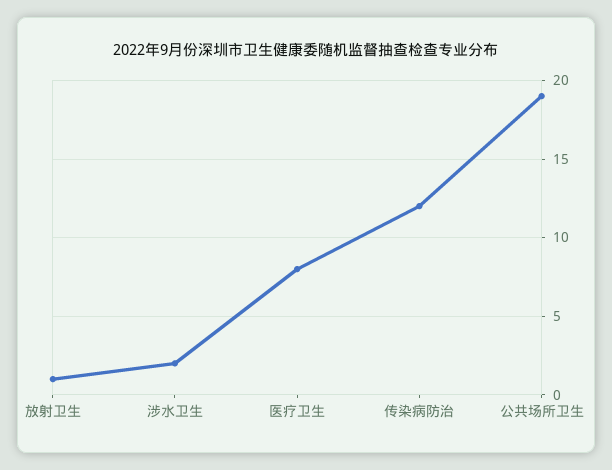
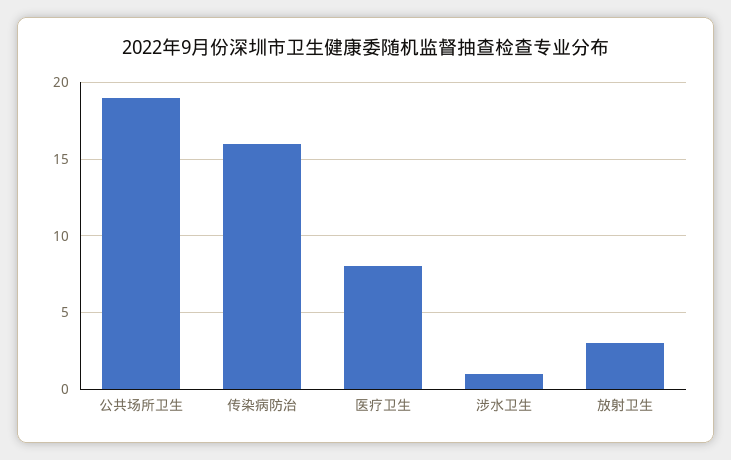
  {
-   "放射卫生": 1,
+   "放射卫生": 3,
-   "涉水卫生": 2,
+   "涉水卫生": 1,
    "医疗卫生": 8,
-   "传染病防治": 12,
+   "传染病防治": 16,
    "公共场所卫生": 19
  }

